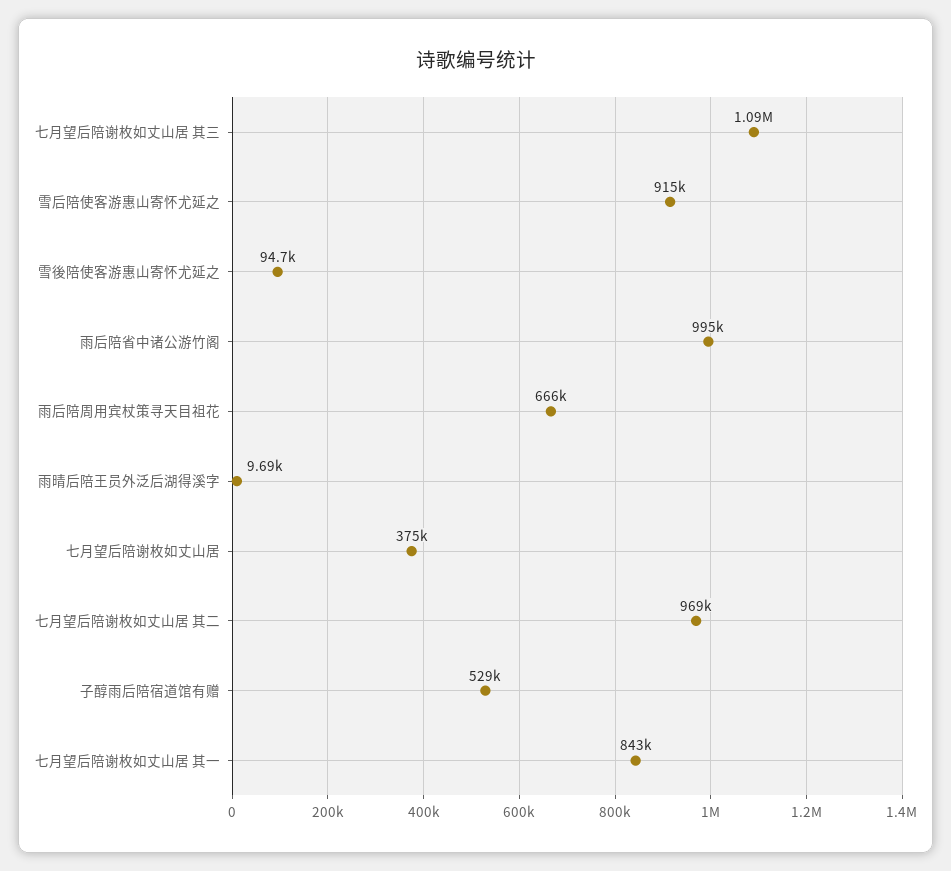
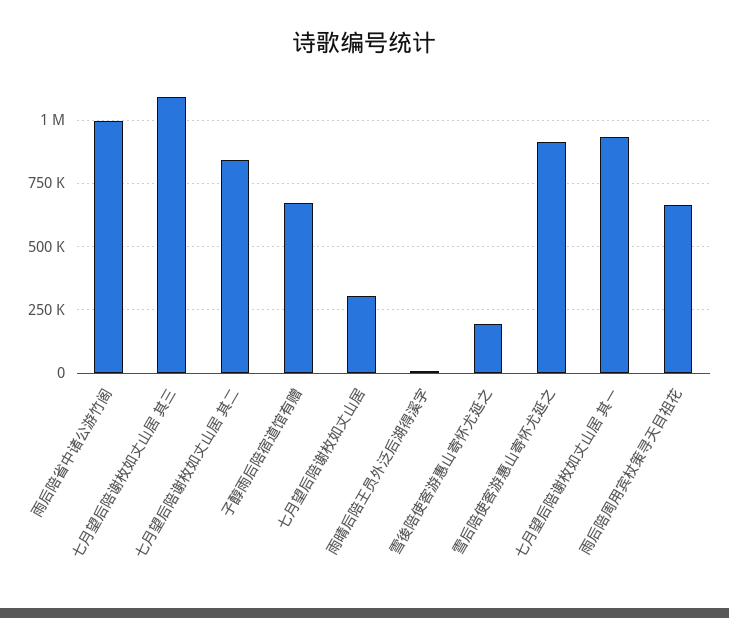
  {
    "七月望后陪谢枚如丈山居 其三": 1090000,
    "雪后陪使客游惠山寄怀尤延之": 915000,
-   "雪後陪使客游惠山寄怀尤延之": 94700,
+   "雪後陪使客游惠山寄怀尤延之": 200000,
    "雨后陪省中诸公游竹阁": 995000,
    "雨后陪周用宾杖策寻天目祖花": 666000,
    "雨晴后陪王员外泛后湖得溪字": 9690,
-   "七月望后陪谢枚如丈山居": 375000,
+   "七月望后陪谢枚如丈山居": 300000,
-   "七月望后陪谢枚如丈山居 其二": 969000,
+   "七月望后陪谢枚如丈山居 其二": 850000,
-   "子醇雨后陪宿道馆有赠": 529000,
+   "子醇雨后陪宿道馆有赠": 675000,
-   "七月望后陪谢枚如丈山居 其一": 843000
+   "七月望后陪谢枚如丈山居 其一": 925000
  }

